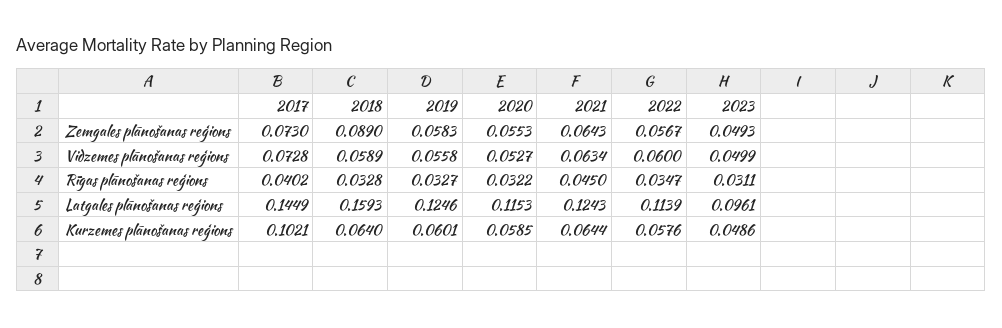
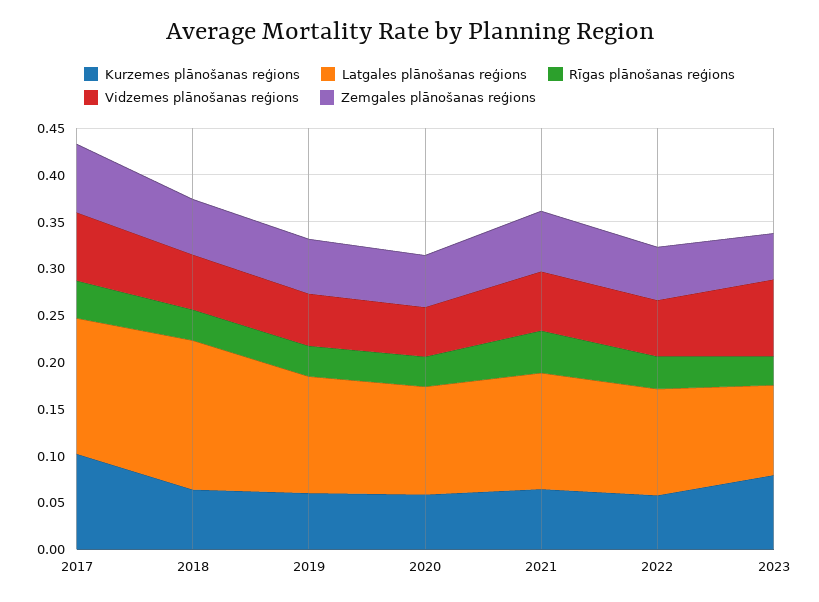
  {
    "Zemgales plānošanas reģions": {
      "2017": 0.073,
-     "2018": 0.089,
+     "2018": 0.06,
      "2019": 0.0583,
      "2020": 0.0553,
      "2021": 0.0643,
      "2022": 0.0567,
      "2023": 0.0493
    },
    "Vidzemes plānošanas reģions": {
      "2017": 0.0728,
      "2018": 0.0589,
      "2019": 0.0558,
      "2020": 0.0527,
      "2021": 0.0634,
      "2022": 0.06,
-     "2023": 0.0499
+     "2023": 0.08
    },
    "Rīgas plānošanas reģions": {
      "2017": 0.0402,
      "2018": 0.0328,
      "2019": 0.0327,
      "2020": 0.0322,
      "2021": 0.045,
      "2022": 0.0347,
      "2023": 0.0311
    },
    "Latgales plānošanas reģions": {
      "2017": 0.1449,
      "2018": 0.1593,
      "2019": 0.1246,
      "2020": 0.1153,
      "2021": 0.1243,
      "2022": 0.1139,
      "2023": 0.0961
    },
    "Kurzemes plānošanas reģions": {
      "2017": 0.1021,
      "2018": 0.064,
      "2019": 0.0601,
      "2020": 0.0585,
      "2021": 0.0644,
      "2022": 0.0576,
-     "2023": 0.0486
+     "2023": 0.08
    }
  }

